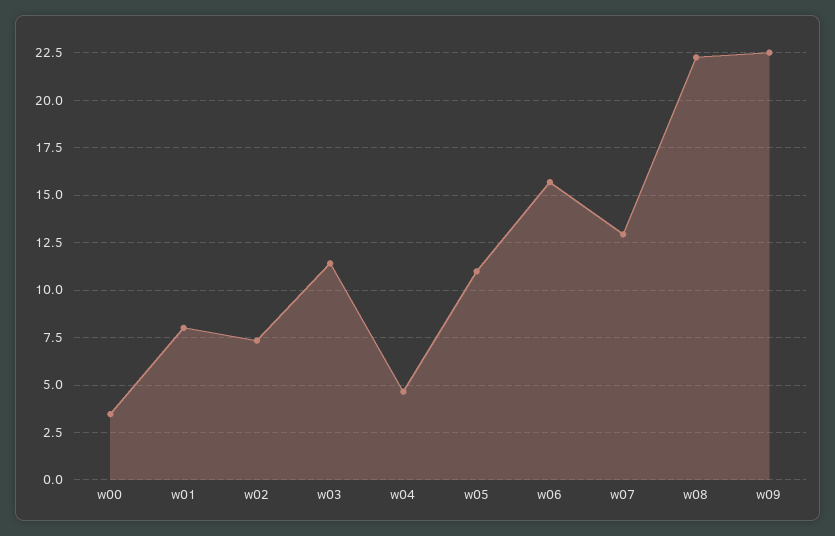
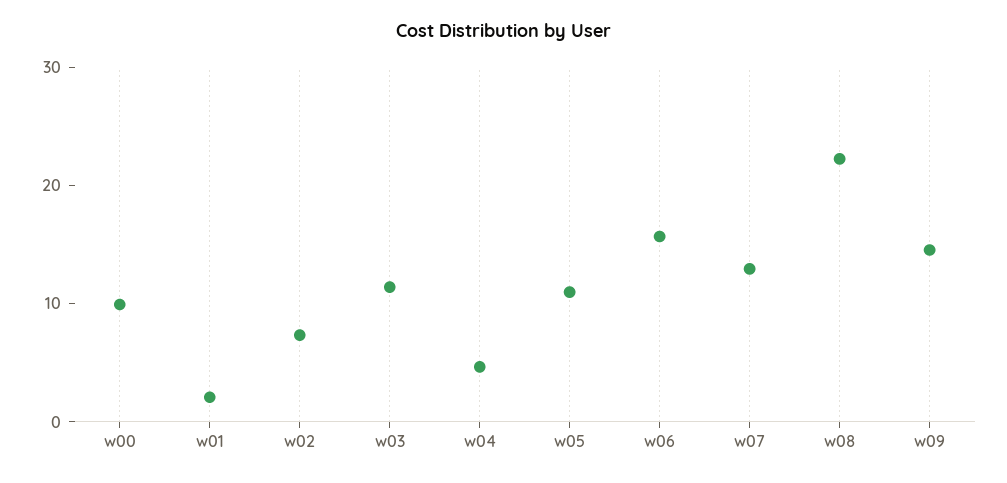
  {
-   "w00": 3.5,
+   "w00": 10,
-   "w01": 8,
+   "w01": 2,
    "w02": 7.5,
    "w03": 11.5,
    "w04": 4.5,
    "w05": 11,
    "w06": 15.5,
    "w07": 13,
    "w08": 22.5,
-   "w09": 22.5
+   "w09": 14
  }

